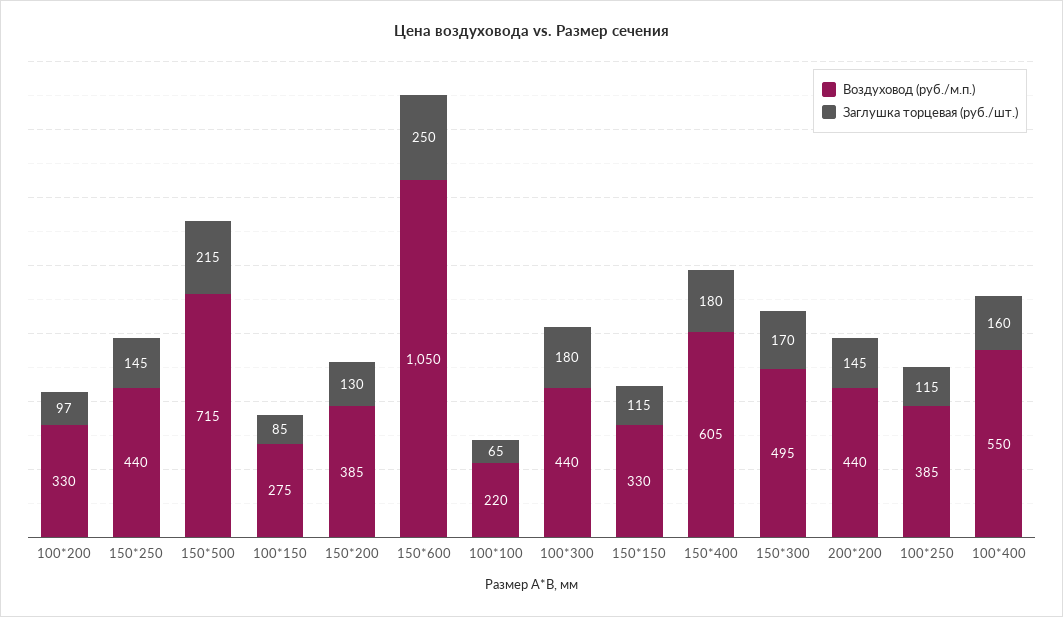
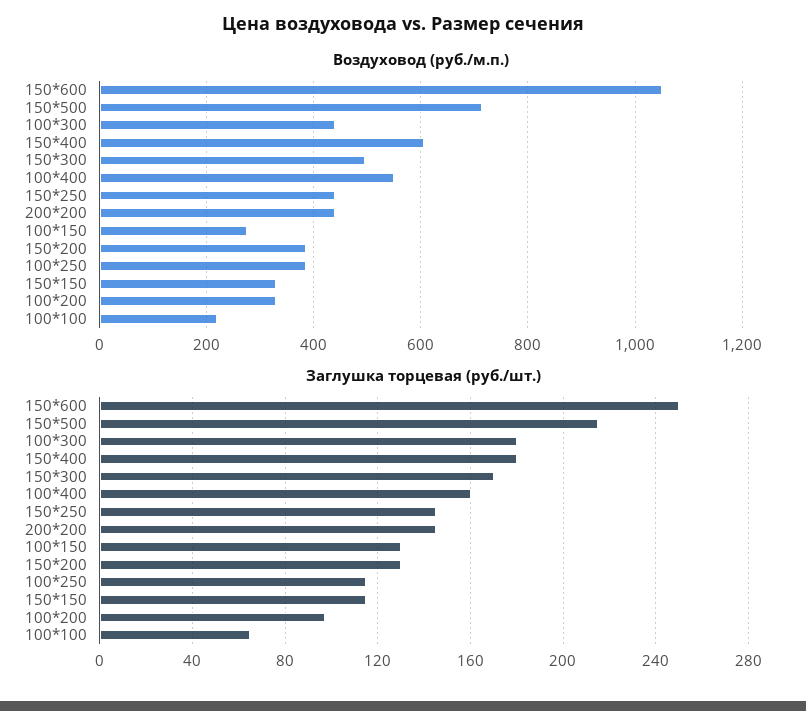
  {
    "Воздуховод (руб./м.п.)": {
      "100*200": 330,
      "150*250": 440,
      "150*500": 715,
      "100*150": 275,
      "150*200": 385,
      "150*600": 1050,
      "100*100": 220,
      "100*300": 440,
      "150*150": 330,
      "150*400": 605,
      "150*300": 495,
      "200*200": 440,
      "100*250": 385,
      "100*400": 550
    },
    "Заглушка торцевая (руб./шт.)": {
      "100*200": 97,
      "150*250": 145,
      "150*500": 215,
-     "100*150": 85,
+     "100*150": 130,
      "150*200": 130,
      "150*600": 250,
      "100*100": 65,
      "100*300": 180,
      "150*150": 115,
      "150*400": 180,
      "150*300": 170,
      "200*200": 145,
      "100*250": 115,
      "100*400": 160
    }
  }

